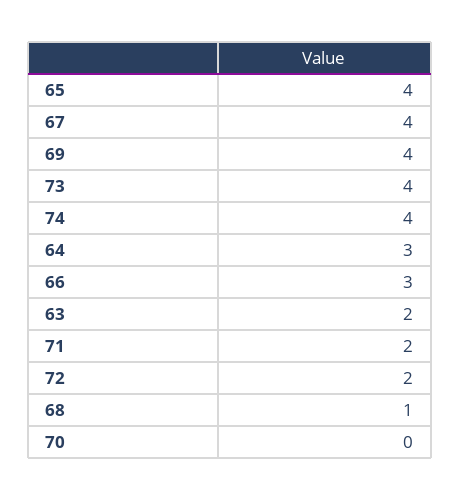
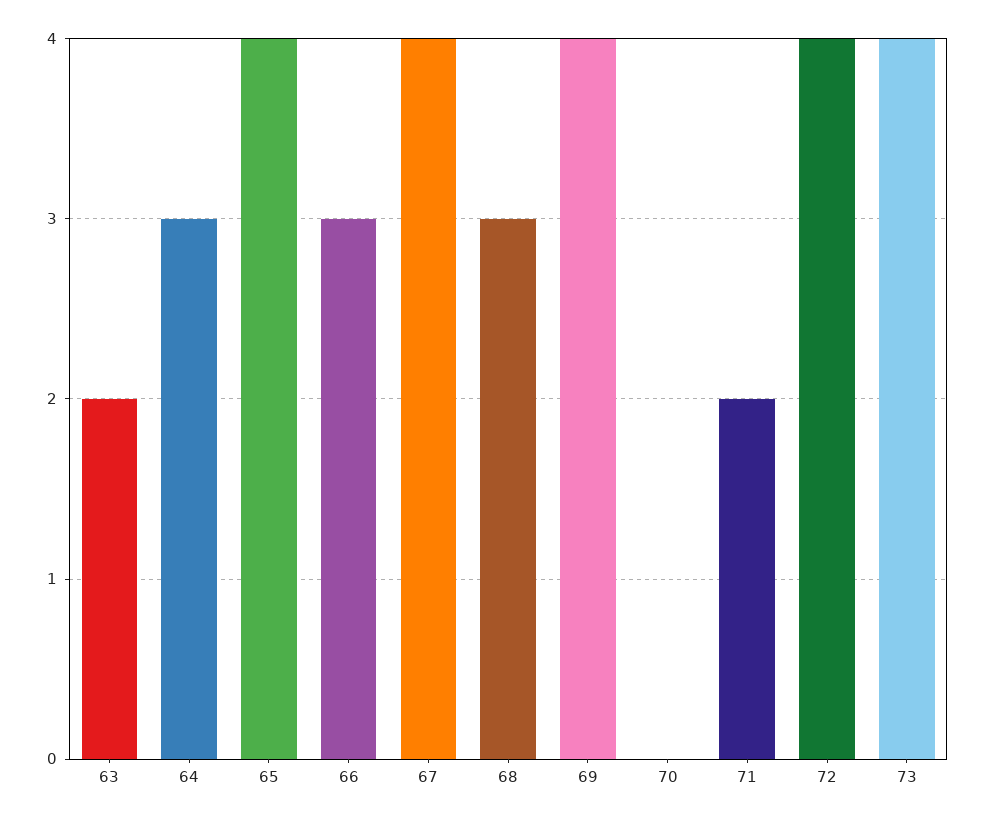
  {
    "65": 4,
    "67": 4,
    "69": 4,
    "73": 4,
-   "74": 4,
    "64": 3,
    "66": 3,
    "63": 2,
    "71": 2,
-   "72": 2,
+   "72": 4,
-   "68": 1,
+   "68": 3,
    "70": 0
  }

